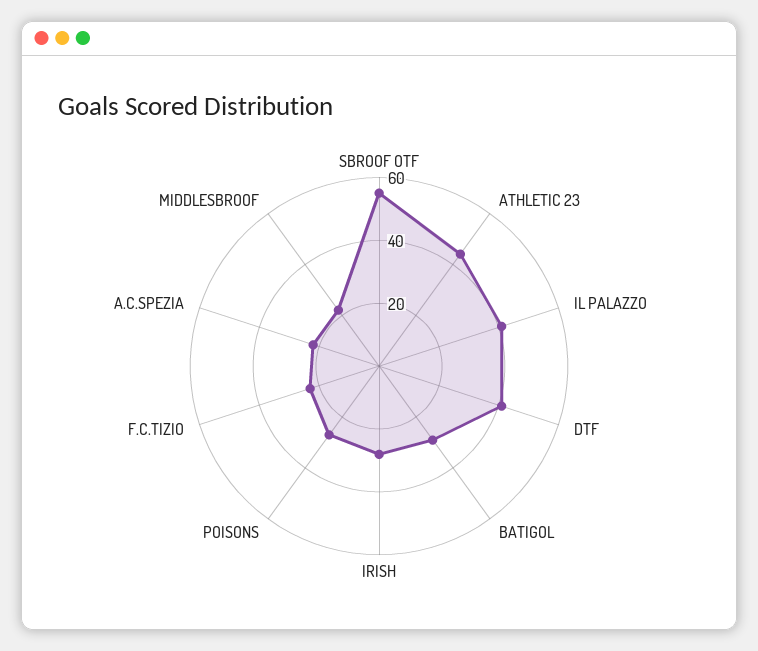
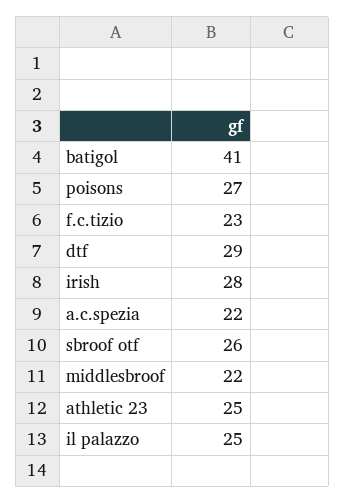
  {
-   "SBROOF OTF": 55,
+   "SBROOF OTF": 26,
-   "ATHLETIC 23": 45,
+   "ATHLETIC 23": 25,
-   "IL PALAZZO": 40,
+   "IL PALAZZO": 25,
-   "DTF": 40,
+   "DTF": 29,
-   "BATIGOL": 30,
+   "BATIGOL": 41,
    "IRISH": 28,
    "POISONS": 27,
    "F.C.TIZIO": 23,
    "A.C.SPEZIA": 22,
    "MIDDLESBROOF": 22
  }

